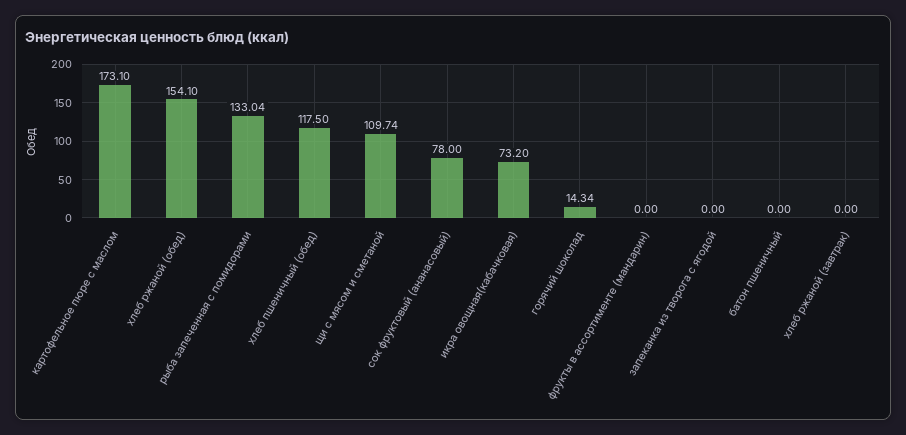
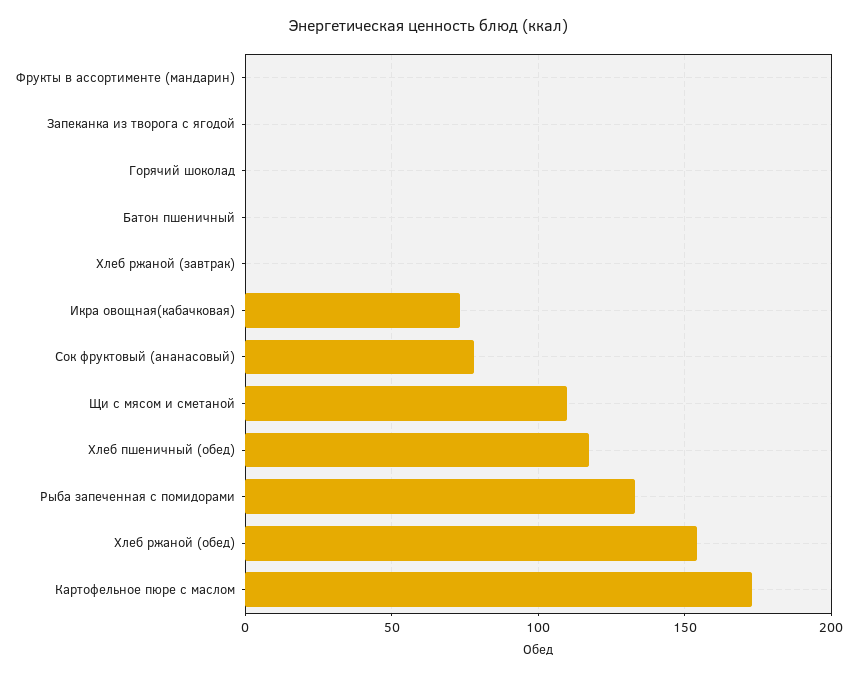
  {
    "картофельное пюре с маслом": 173.1,
    "хлеб ржаной (обед)": 154.1,
    "рыба запеченная с помидорами": 133.04,
    "хлеб пшеничный (обед)": 117.5,
    "щи с мясом и сметаной": 109.74,
    "сок фруктовый (ананасовый)": 78,
    "икра овощная(кабачковая)": 73.2,
-   "горячий шоколад": 14.34,
+   "горячий шоколад": 0,
    "фрукты в ассортименте (мандарин)": 0,
    "запеканка из творога с ягодой": 0,
    "батон пшеничный": 0,
    "хлеб ржаной (завтрак)": 0
  }

